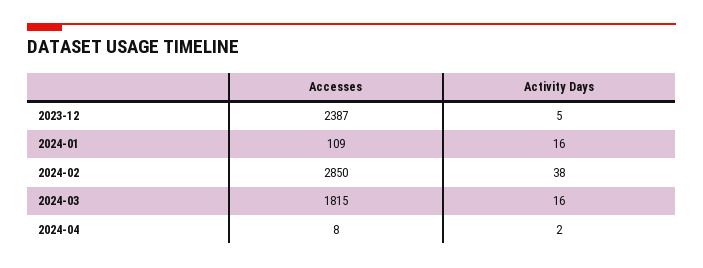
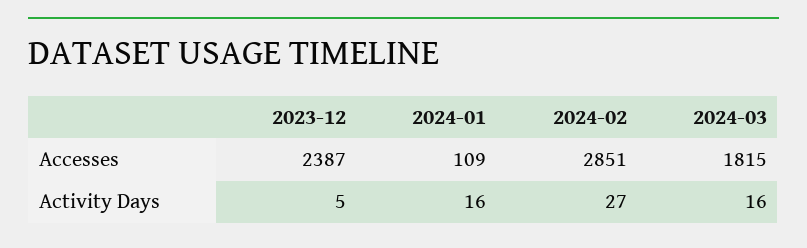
  {
    "Accesses": {
      "2023-12": 2387,
      "2024-01": 109,
-     "2024-02": 2850,
+     "2024-02": 2851,
-     "2024-03": 1815,
+     "2024-03": 1815
-     "2024-04": 8
    },
    "Activity Days": {
      "2023-12": 5,
      "2024-01": 16,
-     "2024-02": 38,
+     "2024-02": 27,
-     "2024-03": 16,
+     "2024-03": 16
-     "2024-04": 2
    }
  }

